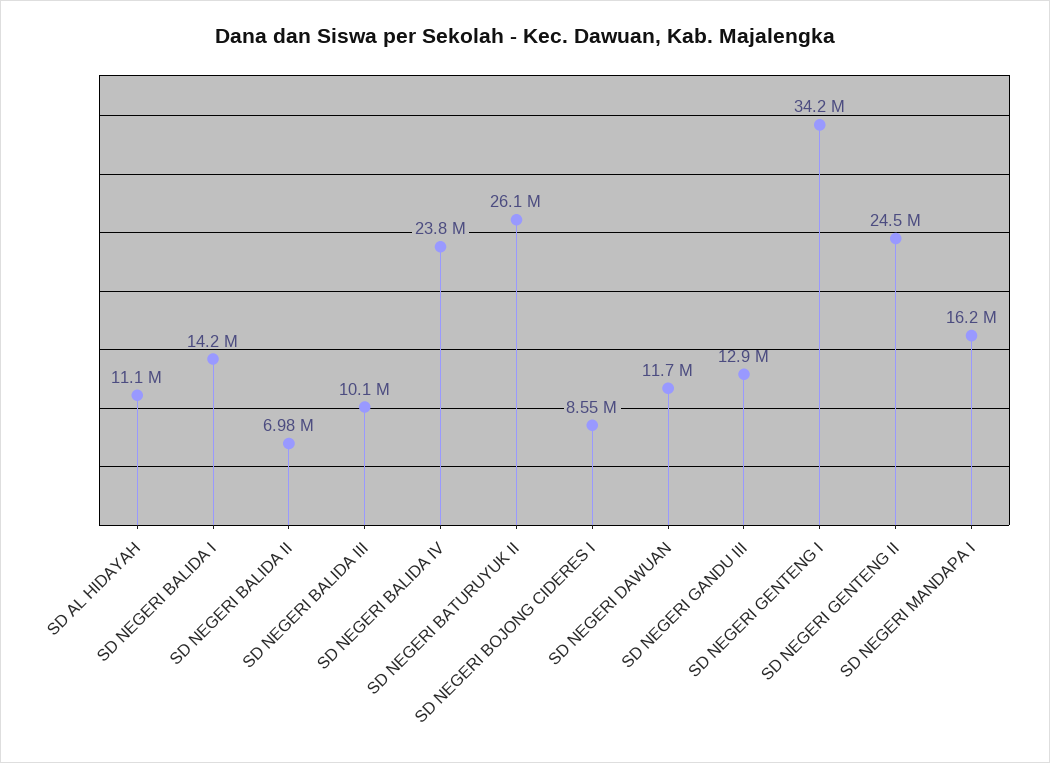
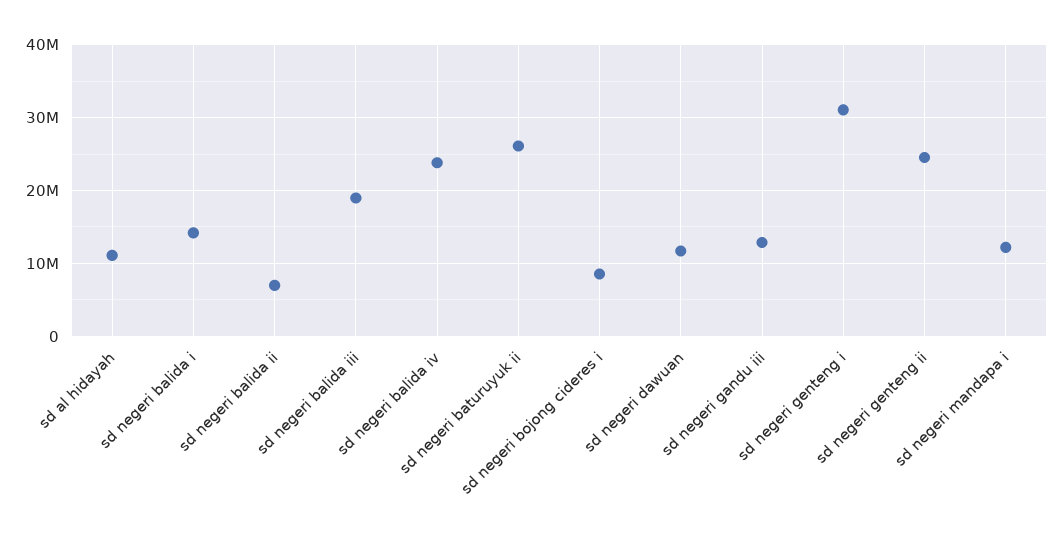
  {
    "SD AL HIDAYAH": 11100000,
    "SD NEGERI BALIDA I": 14200000,
    "SD NEGERI BALIDA II": 6980000,
-   "SD NEGERI BALIDA III": 10100000,
+   "SD NEGERI BALIDA III": 19000000,
    "SD NEGERI BALIDA IV": 23800000,
    "SD NEGERI BATURUYUK II": 26100000,
    "SD NEGERI BOJONG CIDERES I": 8550000,
    "SD NEGERI DAWUAN": 11700000,
    "SD NEGERI GANDU III": 12900000,
-   "SD NEGERI GENTENG I": 34200000,
+   "SD NEGERI GENTENG I": 31000000,
    "SD NEGERI GENTENG II": 24500000,
-   "SD NEGERI MANDAPA I": 16200000
+   "SD NEGERI MANDAPA I": 12000000
  }

